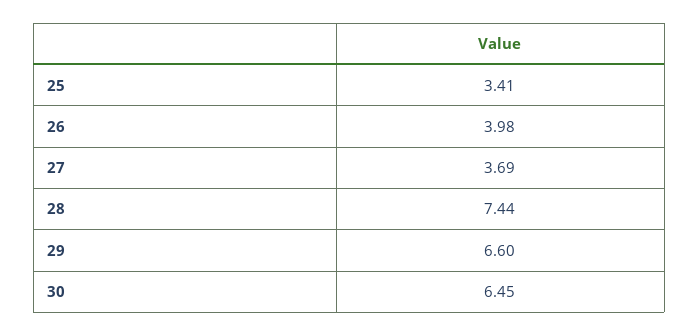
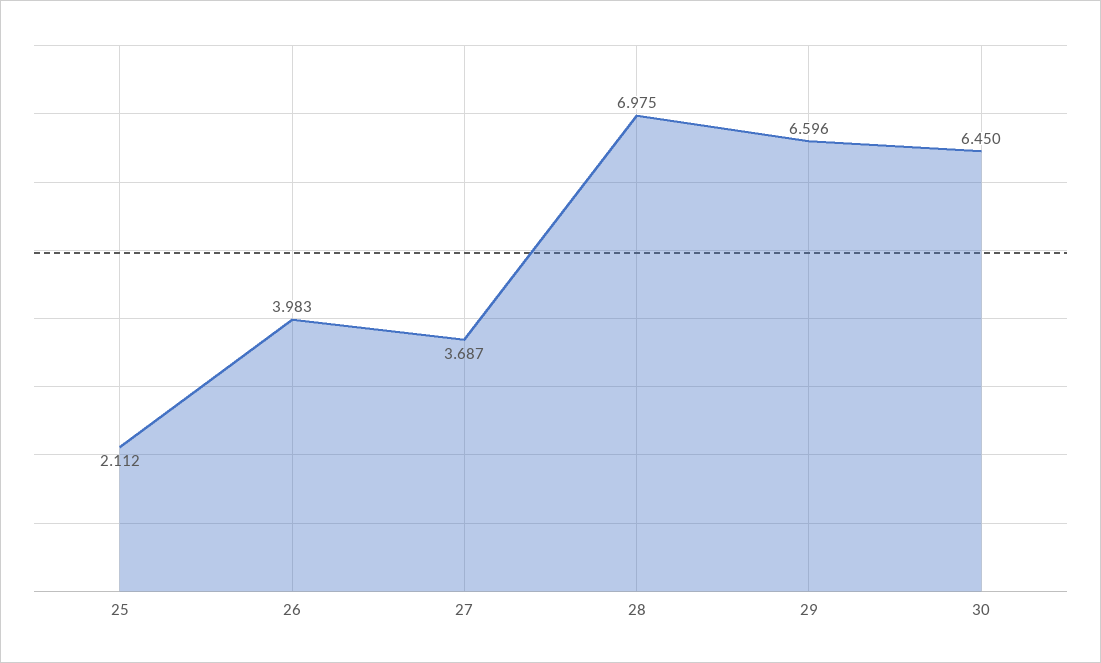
  {
-   "25": 3.41,
+   "25": 2.112,
    "26": 3.983,
    "27": 3.687,
-   "28": 7.44,
+   "28": 6.975,
    "29": 6.596,
    "30": 6.45
  }

